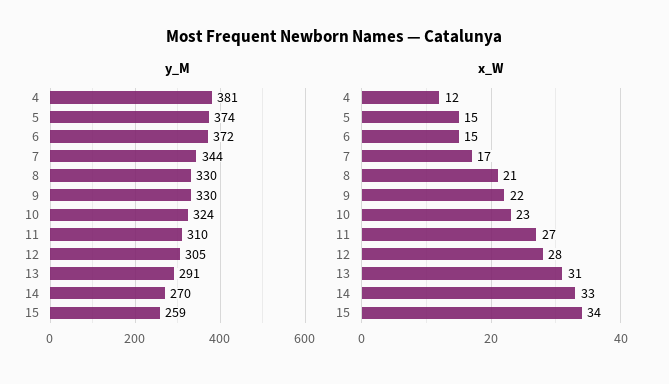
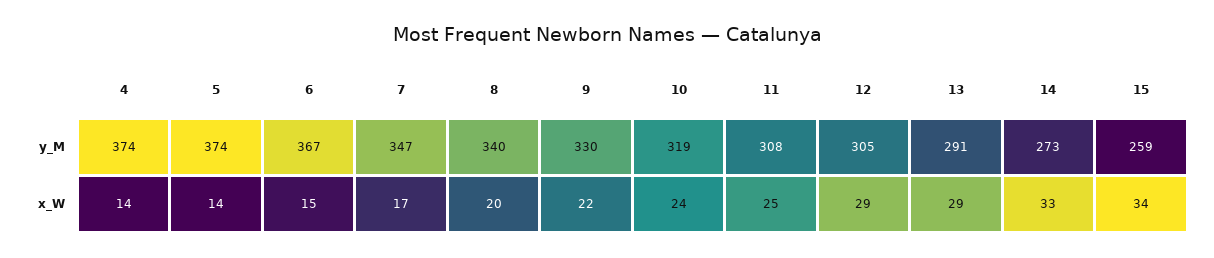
  {
    "y_M": {
-     "4": 381,
+     "4": 374,
      "5": 374,
-     "6": 372,
+     "6": 367,
-     "7": 344,
+     "7": 347,
-     "8": 330,
+     "8": 340,
      "9": 330,
-     "10": 324,
+     "10": 319,
-     "11": 310,
+     "11": 308,
      "12": 305,
      "13": 291,
-     "14": 270,
+     "14": 273,
      "15": 259
    },
    "x_W": {
-     "4": 12,
+     "4": 14,
-     "5": 15,
+     "5": 14,
      "6": 15,
      "7": 17,
-     "8": 21,
+     "8": 20,
      "9": 22,
-     "10": 23,
+     "10": 24,
-     "11": 27,
+     "11": 25,
-     "12": 28,
+     "12": 29,
-     "13": 31,
+     "13": 29,
      "14": 33,
      "15": 34
    }
  }

